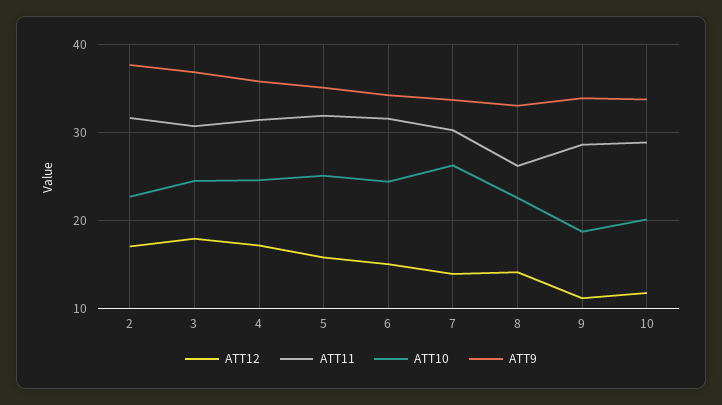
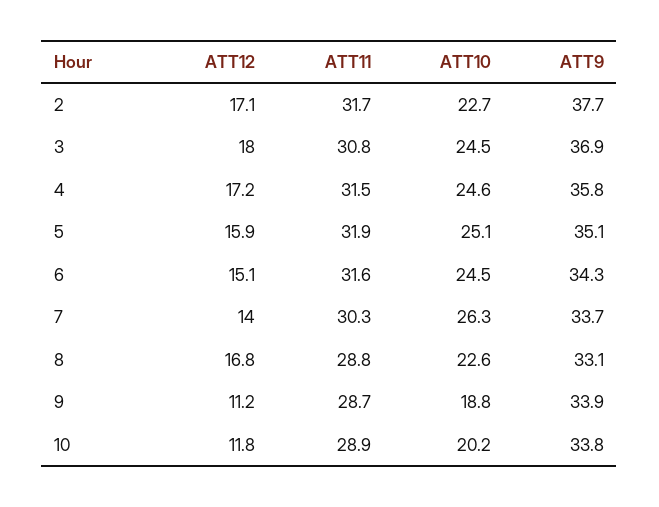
  {
    "ATT12": {
      "2": 17.1,
      "3": 18,
      "4": 17.2,
      "5": 15.9,
      "6": 15.1,
      "7": 14,
-     "8": 14,
+     "8": 16.8,
      "9": 11.2,
      "10": 11.8
    },
    "ATT11": {
      "2": 31.7,
      "3": 30.8,
      "4": 31.5,
      "5": 31.9,
      "6": 31.6,
      "7": 30.3,
-     "8": 26,
+     "8": 28.8,
      "9": 28.7,
      "10": 28.9
    },
    "ATT10": {
      "2": 22.7,
      "3": 24.5,
      "4": 24.6,
      "5": 25.1,
      "6": 24.5,
      "7": 26.3,
      "8": 22.6,
      "9": 18.8,
      "10": 20.2
    },
    "ATT9": {
      "2": 37.7,
      "3": 36.9,
      "4": 35.8,
      "5": 35.1,
      "6": 34.3,
      "7": 33.7,
      "8": 33.1,
      "9": 33.9,
      "10": 33.8
    }
  }

